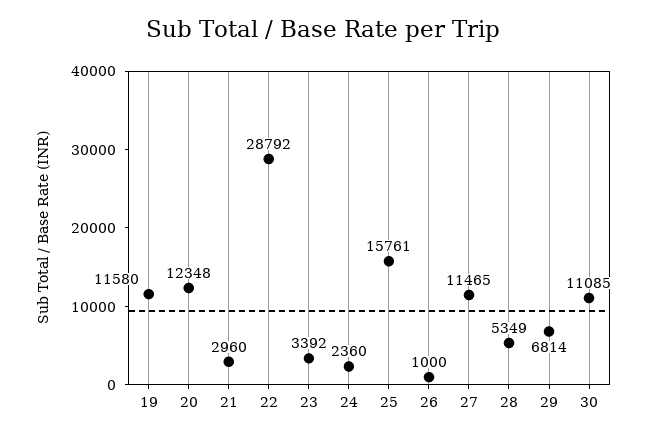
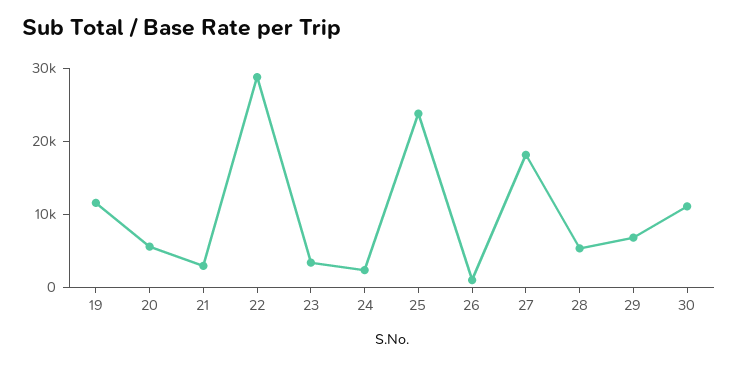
  {
    "19": 11580,
-   "20": 12348,
+   "20": 6000,
    "21": 2960,
    "22": 28792,
    "23": 3392,
    "24": 2360,
-   "25": 15761,
+   "25": 24000,
    "26": 1000,
-   "27": 11465,
+   "27": 18000,
    "28": 5349,
    "29": 6814,
    "30": 11085
  }

